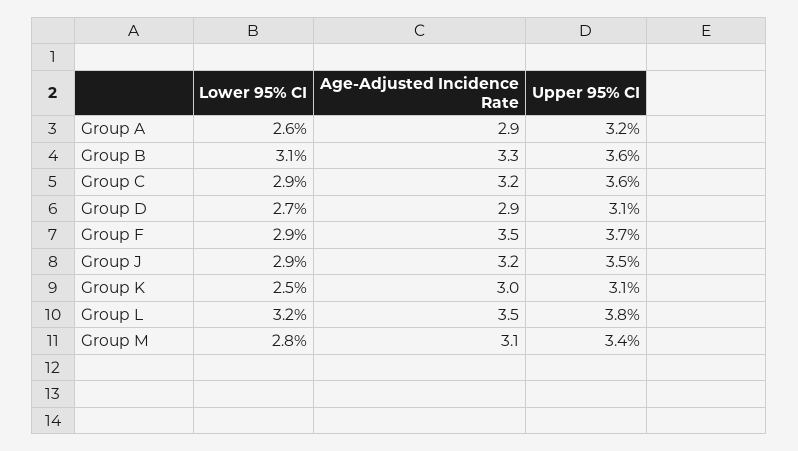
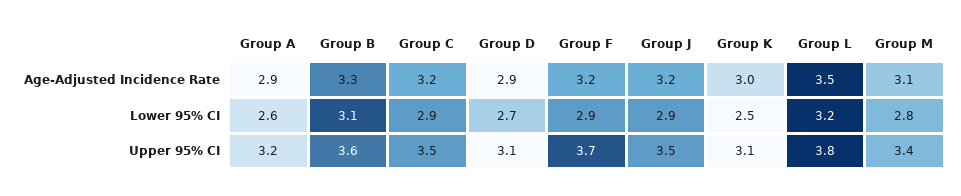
  {
    "Lower 95% CI": {
      "Group A": 2.6,
      "Group B": 3.1,
      "Group C": 2.9,
      "Group D": 2.7,
      "Group F": 2.9,
      "Group J": 2.9,
      "Group K": 2.5,
      "Group L": 3.2,
      "Group M": 2.8
    },
    "Age-Adjusted Incidence Rate": {
      "Group A": 2.9,
      "Group B": 3.3,
      "Group C": 3.2,
      "Group D": 2.9,
-     "Group F": 3.5,
+     "Group F": 3.2,
      "Group J": 3.2,
      "Group K": 3,
      "Group L": 3.5,
      "Group M": 3.1
    },
    "Upper 95% CI": {
      "Group A": 3.2,
      "Group B": 3.6,
-     "Group C": 3.6,
+     "Group C": 3.5,
      "Group D": 3.1,
      "Group F": 3.7,
      "Group J": 3.5,
      "Group K": 3.1,
      "Group L": 3.8,
      "Group M": 3.4
    }
  }

